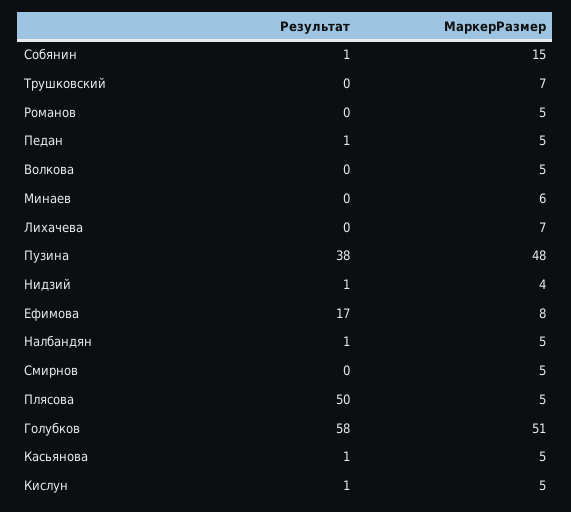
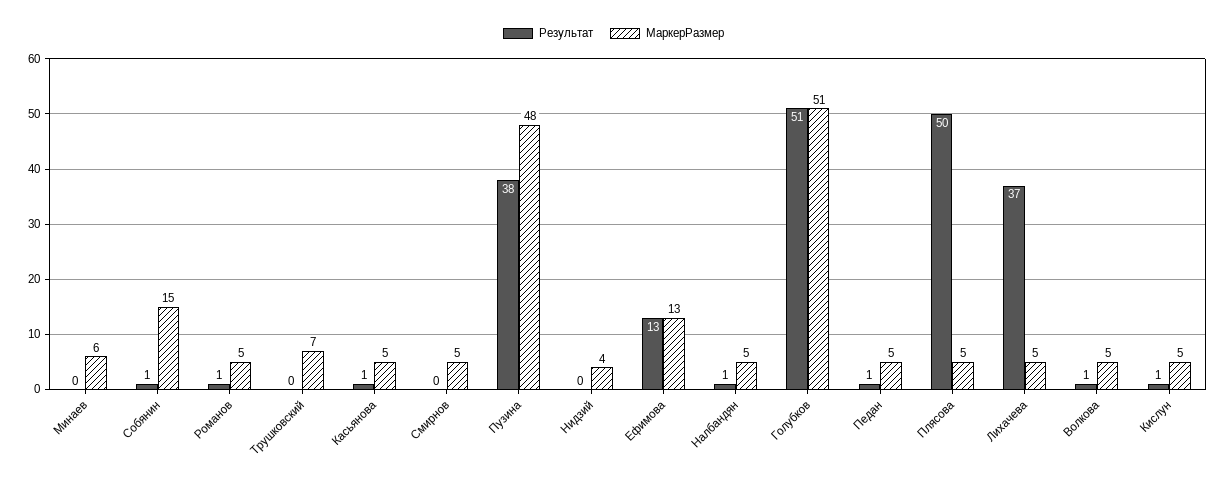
  {
    "Результат": {
      "Собянин": 1,
      "Трушковский": 0,
-     "Романов": 0,
+     "Романов": 1,
      "Педан": 1,
-     "Волкова": 0,
+     "Волкова": 1,
      "Минаев": 0,
-     "Лихачева": 0,
+     "Лихачева": 37,
      "Пузина": 38,
-     "Нидзий": 1,
+     "Нидзий": 0,
-     "Ефимова": 17,
+     "Ефимова": 13,
      "Налбандян": 1,
      "Смирнов": 0,
      "Плясова": 50,
-     "Голубков": 58,
+     "Голубков": 51,
      "Касьянова": 1,
      "Кислун": 1
    },
    "МаркерРазмер": {
      "Собянин": 15,
      "Трушковский": 7,
      "Романов": 5,
      "Педан": 5,
      "Волкова": 5,
      "Минаев": 6,
-     "Лихачева": 7,
+     "Лихачева": 5,
      "Пузина": 48,
      "Нидзий": 4,
-     "Ефимова": 8,
+     "Ефимова": 13,
      "Налбандян": 5,
      "Смирнов": 5,
      "Плясова": 5,
      "Голубков": 51,
      "Касьянова": 5,
      "Кислун": 5
    }
  }

